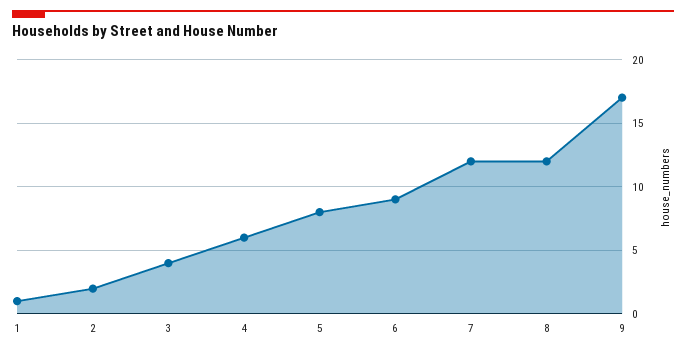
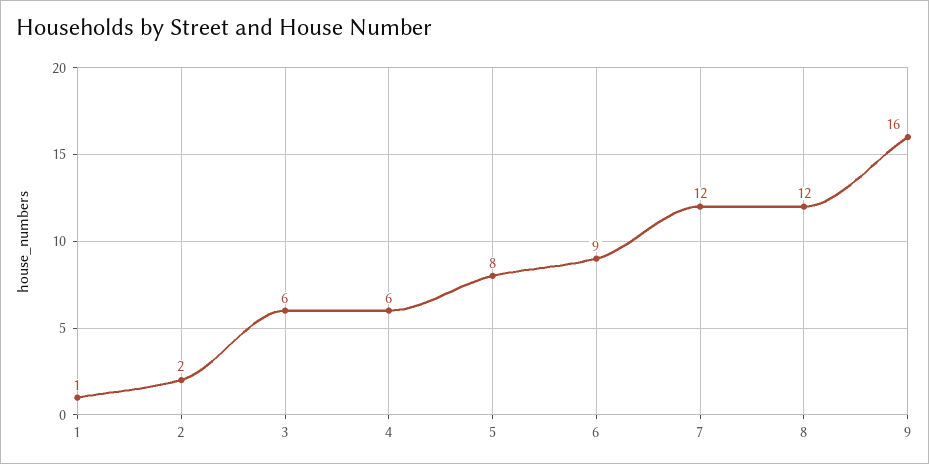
  {
    "1": 1,
    "2": 2,
-   "3": 4,
+   "3": 6,
    "4": 6,
    "5": 8,
    "6": 9,
    "7": 12,
    "8": 12,
-   "9": 17
+   "9": 16
  }

